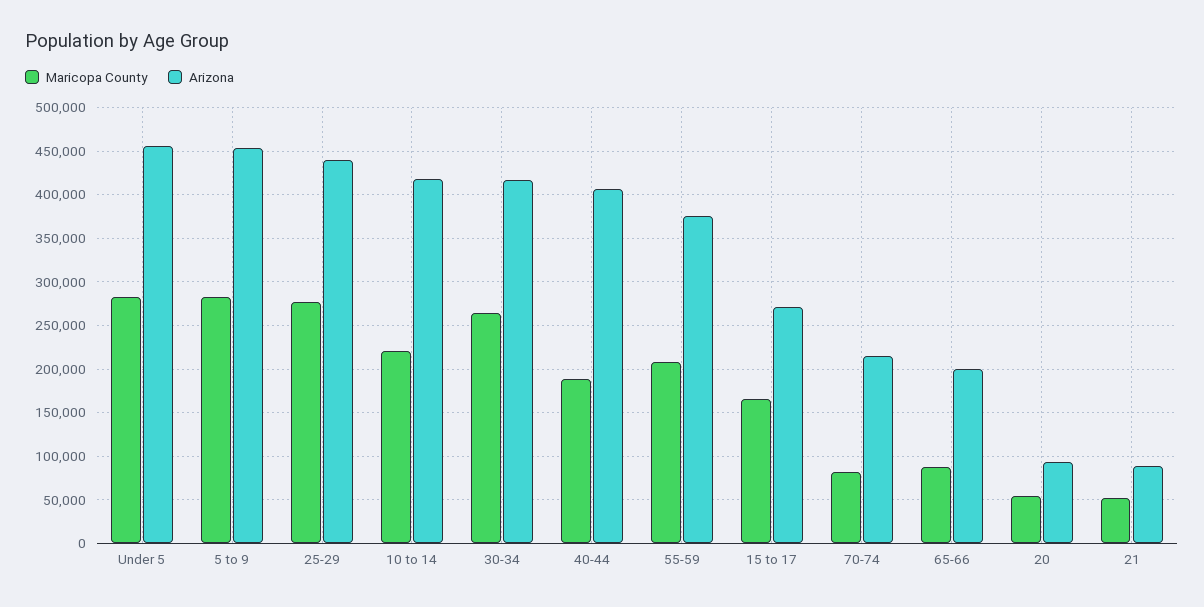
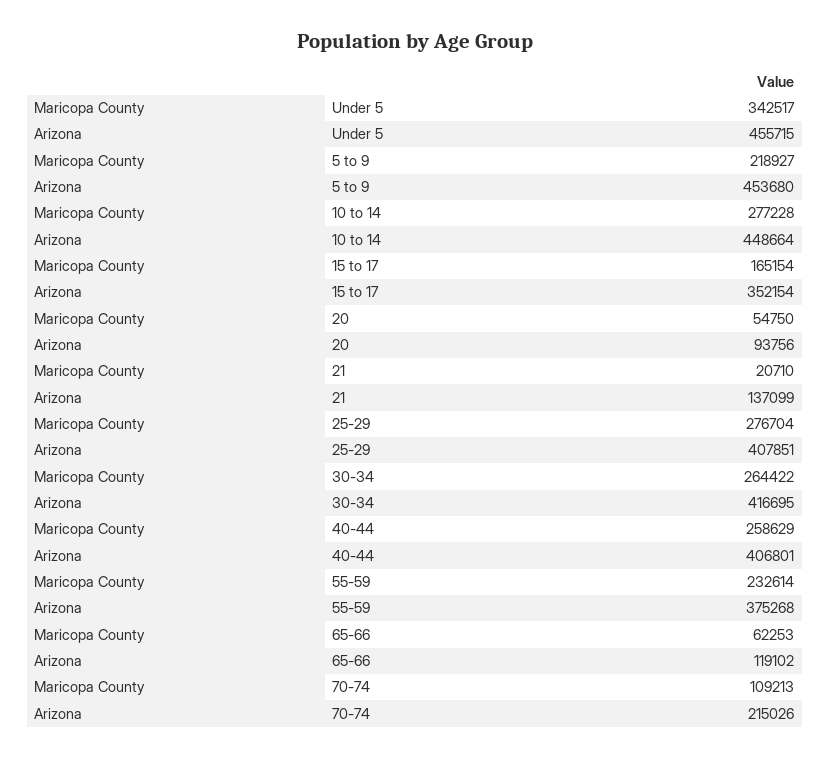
  {
    "Maricopa County": {
-     "Under 5": 280000,
+     "Under 5": 342517,
-     "5 to 9": 280000,
+     "5 to 9": 218927,
      "25-29": 276704,
-     "10 to 14": 220000,
+     "10 to 14": 277228,
      "30-34": 264422,
-     "40-44": 190000,
+     "40-44": 258629,
-     "55-59": 210000,
+     "55-59": 232614,
      "15 to 17": 165154,
-     "70-74": 80000,
+     "70-74": 109213,
-     "65-66": 90000,
+     "65-66": 62253,
      "20": 54750,
-     "21": 50000
+     "21": 20710
    },
    "Arizona": {
      "Under 5": 455715,
      "5 to 9": 453680,
-     "25-29": 440000,
+     "25-29": 407851,
-     "10 to 14": 420000,
+     "10 to 14": 448664,
      "30-34": 416695,
      "40-44": 406801,
      "55-59": 375268,
-     "15 to 17": 270000,
+     "15 to 17": 352154,
      "70-74": 215026,
-     "65-66": 200000,
+     "65-66": 119102,
      "20": 93756,
-     "21": 90000
+     "21": 137099
    }
  }

